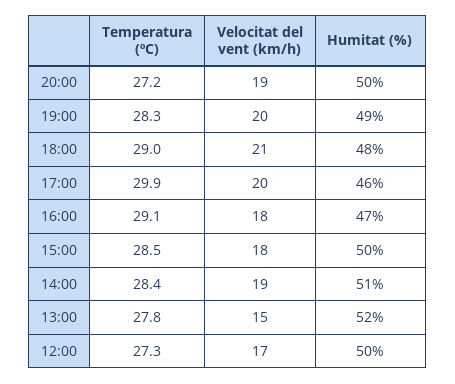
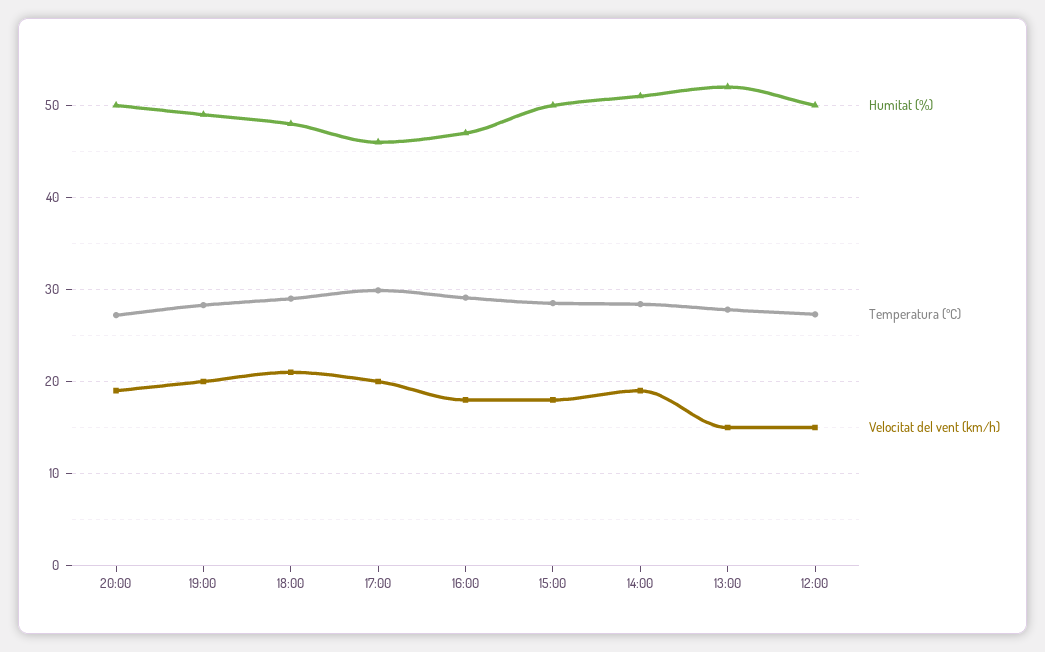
  {
    "Temperatura (ºC)": {
      "20:00": 27.2,
      "19:00": 28.3,
      "18:00": 29,
      "17:00": 29.9,
      "16:00": 29.1,
      "15:00": 28.5,
      "14:00": 28.4,
      "13:00": 27.8,
      "12:00": 27.3
    },
    "Velocitat del vent (km/h)": {
      "20:00": 19,
      "19:00": 20,
      "18:00": 21,
      "17:00": 20,
      "16:00": 18,
      "15:00": 18,
      "14:00": 19,
      "13:00": 15,
-     "12:00": 17
+     "12:00": 15
    },
    "Humitat (%)": {
      "20:00": 50,
      "19:00": 49,
      "18:00": 48,
      "17:00": 46,
      "16:00": 47,
      "15:00": 50,
      "14:00": 51,
      "13:00": 52,
      "12:00": 50
    }
  }

